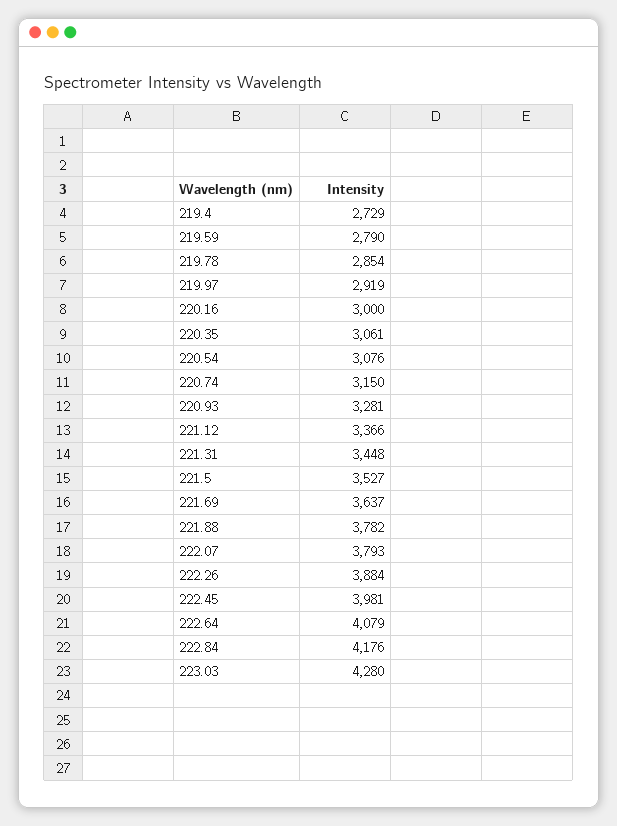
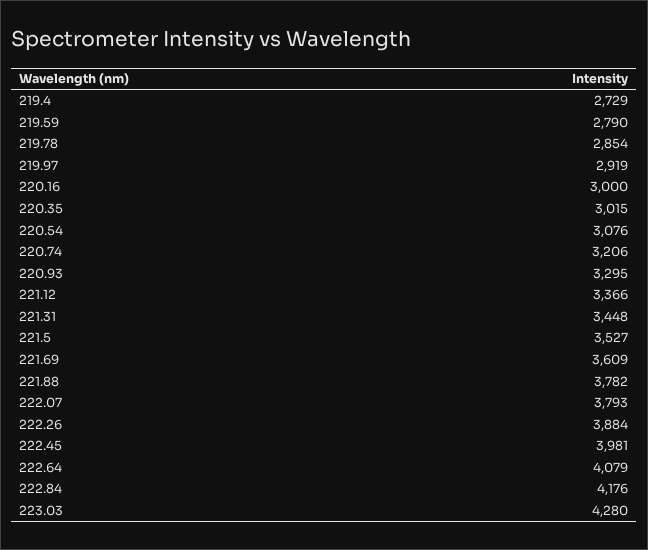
  {
    "219.4": 2729,
    "219.59": 2790,
    "219.78": 2854,
    "219.97": 2919,
    "220.16": 3000,
-   "220.35": 3061,
+   "220.35": 3015,
    "220.54": 3076,
-   "220.74": 3150,
+   "220.74": 3206,
-   "220.93": 3281,
+   "220.93": 3295,
    "221.12": 3366,
    "221.31": 3448,
    "221.5": 3527,
-   "221.69": 3637,
+   "221.69": 3609,
    "221.88": 3782,
    "222.07": 3793,
    "222.26": 3884,
    "222.45": 3981,
    "222.64": 4079,
    "222.84": 4176,
    "223.03": 4280
  }

